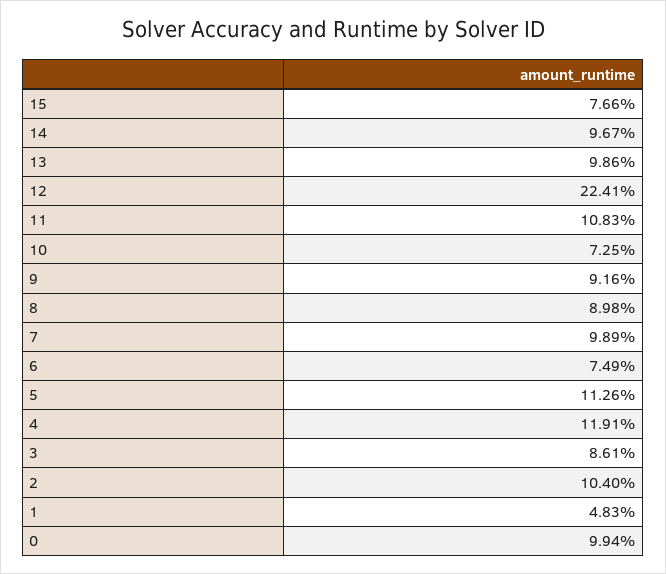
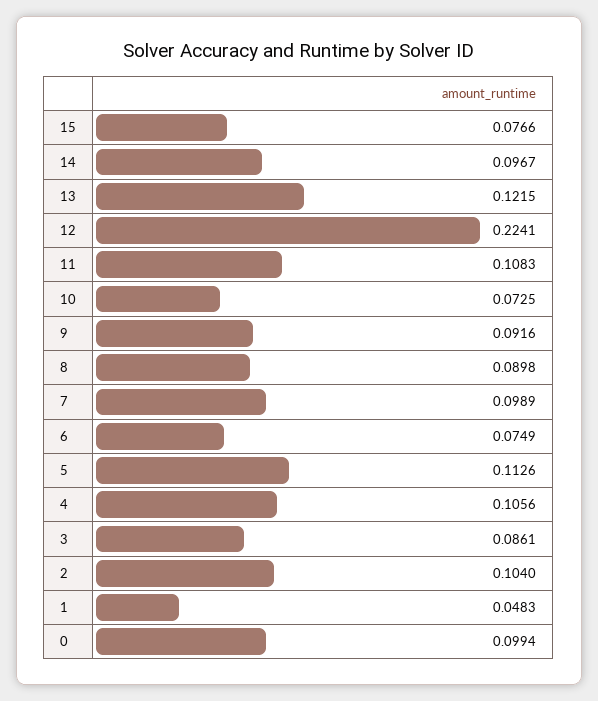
  {
    "15": 0.0766,
    "14": 0.0967,
-   "13": 0.0986,
+   "13": 0.1215,
    "12": 0.2241,
    "11": 0.1083,
    "10": 0.0725,
    "9": 0.0916,
    "8": 0.0898,
    "7": 0.0989,
    "6": 0.0749,
    "5": 0.1126,
-   "4": 0.1191,
+   "4": 0.1056,
    "3": 0.0861,
    "2": 0.104,
    "1": 0.0483,
    "0": 0.0994
  }

